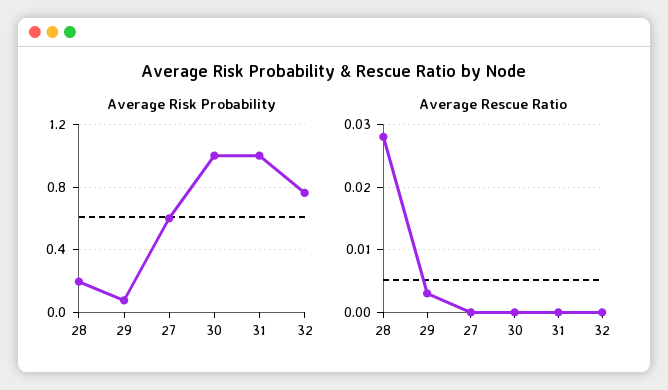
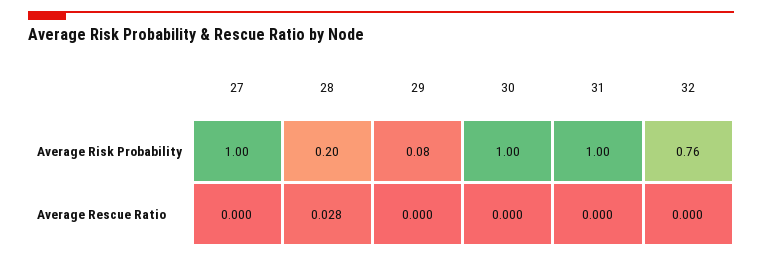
  {
    "Average Risk Probability": {
      "28": 0.2,
      "29": 0.08,
-     "27": 0.6,
+     "27": 1,
      "30": 1,
      "31": 1,
      "32": 0.76
    },
    "Average Rescue Ratio": {
      "28": 0.028,
-     "29": 0.003,
+     "29": 0,
      "27": 0,
      "30": 0,
      "31": 0,
      "32": 0
    }
  }

